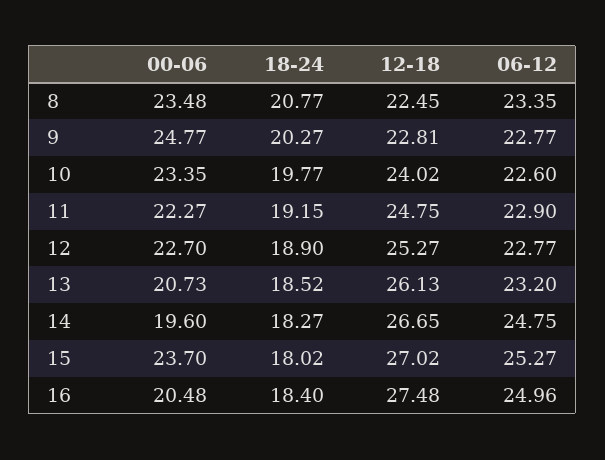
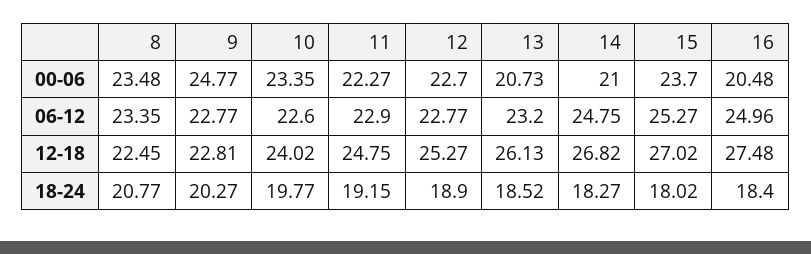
  {
    "00-06": {
      "8": 23.48,
      "9": 24.77,
      "10": 23.35,
      "11": 22.27,
      "12": 22.7,
      "13": 20.73,
-     "14": 19.6,
+     "14": 21,
      "15": 23.7,
      "16": 20.48
    },
    "18-24": {
      "8": 20.77,
      "9": 20.27,
      "10": 19.77,
      "11": 19.15,
      "12": 18.9,
      "13": 18.52,
      "14": 18.27,
      "15": 18.02,
      "16": 18.4
    },
    "12-18": {
      "8": 22.45,
      "9": 22.81,
      "10": 24.02,
      "11": 24.75,
      "12": 25.27,
      "13": 26.13,
-     "14": 26.65,
+     "14": 26.82,
      "15": 27.02,
      "16": 27.48
    },
    "06-12": {
      "8": 23.35,
      "9": 22.77,
      "10": 22.6,
      "11": 22.9,
      "12": 22.77,
      "13": 23.2,
      "14": 24.75,
      "15": 25.27,
      "16": 24.96
    }
  }

